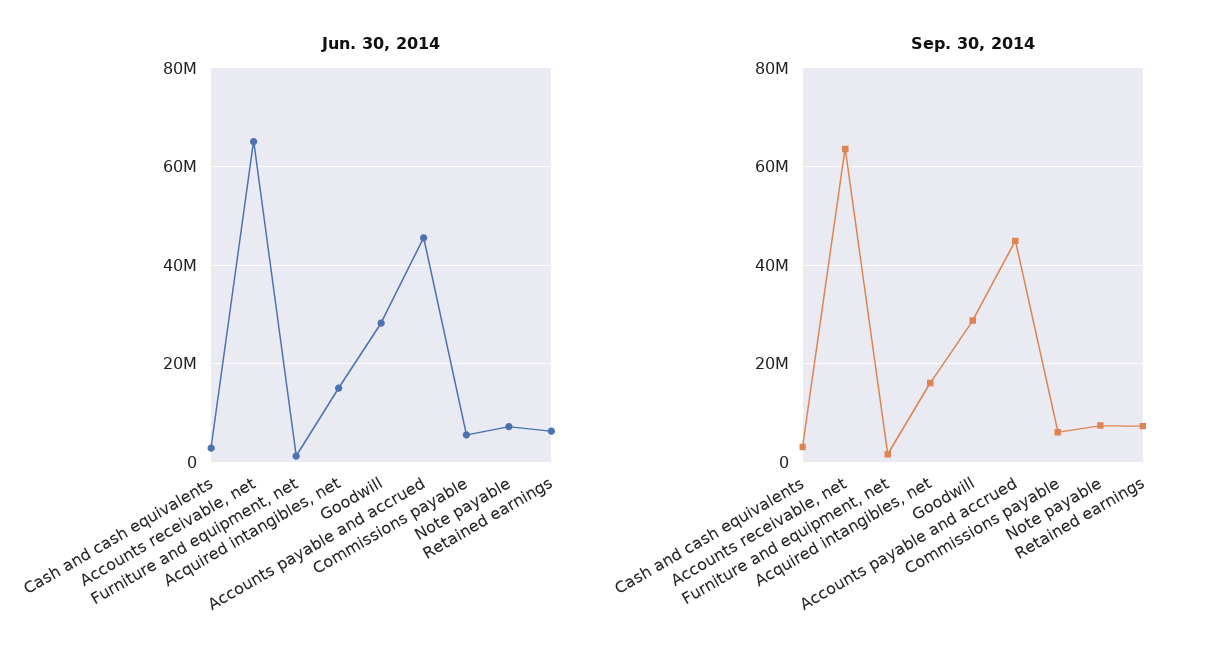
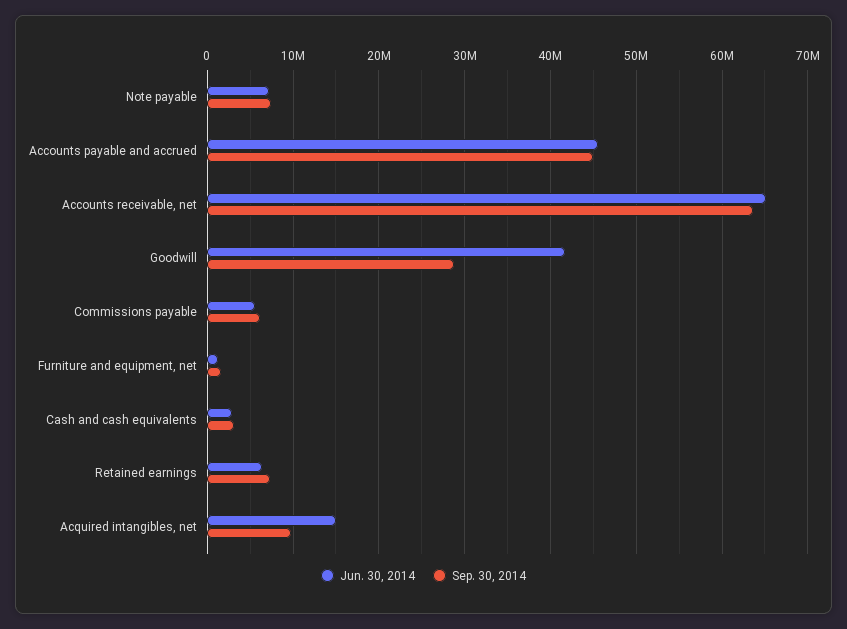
  {
    "Jun. 30, 2014": {
      "Cash and cash equivalents": 3000000,
      "Accounts receivable, net": 65000000,
      "Furniture and equipment, net": 1000000,
      "Acquired intangibles, net": 15000000,
-     "Goodwill": 28000000,
+     "Goodwill": 42000000,
      "Accounts payable and accrued": 46000000,
      "Commissions payable": 6000000,
      "Note payable": 7000000,
      "Retained earnings": 6000000
    },
    "Sep. 30, 2014": {
      "Cash and cash equivalents": 3000000,
      "Accounts receivable, net": 64000000,
      "Furniture and equipment, net": 2000000,
-     "Acquired intangibles, net": 16000000,
+     "Acquired intangibles, net": 10000000,
      "Goodwill": 29000000,
      "Accounts payable and accrued": 45000000,
      "Commissions payable": 6000000,
      "Note payable": 7000000,
      "Retained earnings": 7000000
    }
  }

